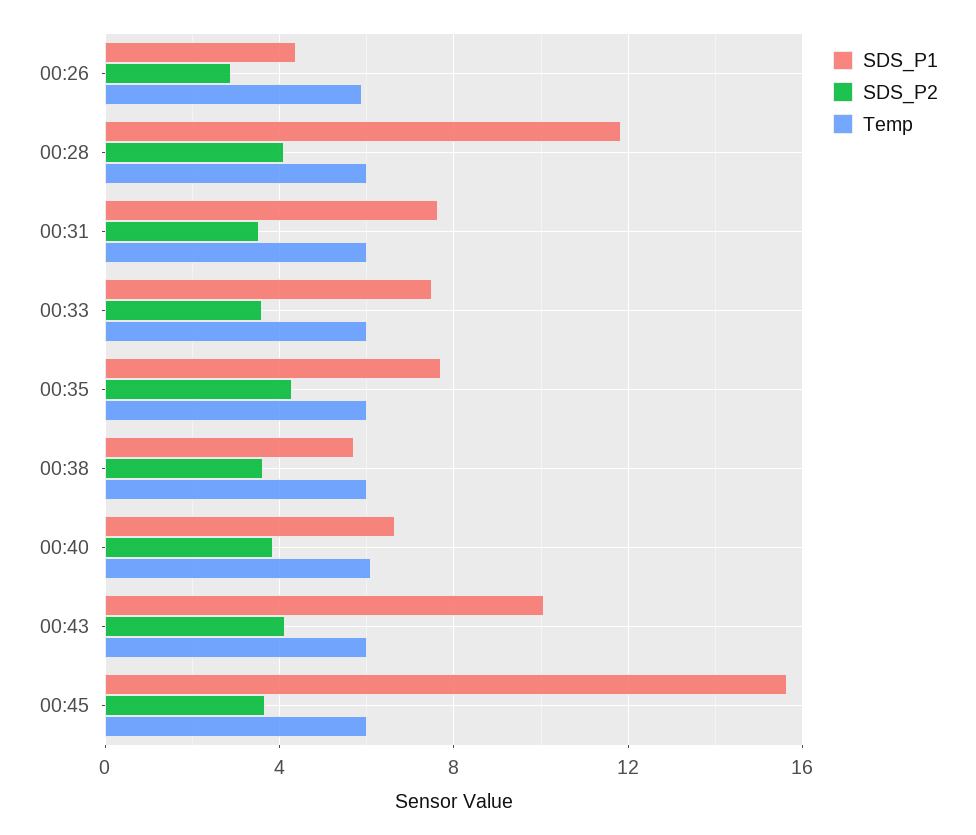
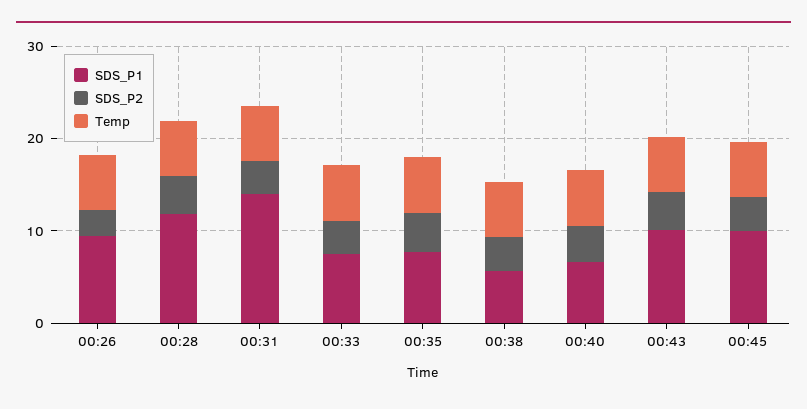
  {
    "SDS_P1": {
-     "00:26": 4.5,
+     "00:26": 10,
      "00:28": 12,
-     "00:31": 7.5,
+     "00:31": 14,
      "00:33": 7.5,
      "00:35": 7.5,
      "00:38": 5.5,
      "00:40": 6.5,
      "00:43": 10,
-     "00:45": 15.5
+     "00:45": 10
    },
    "SDS_P2": {
      "00:26": 3,
      "00:28": 4,
      "00:31": 3.5,
      "00:33": 3.5,
      "00:35": 4.5,
      "00:38": 3.5,
      "00:40": 4,
      "00:43": 4,
      "00:45": 3.5
    },
    "Temp": {
      "00:26": 6,
      "00:28": 6,
      "00:31": 6,
      "00:33": 6,
      "00:35": 6,
      "00:38": 6,
      "00:40": 6,
      "00:43": 6,
      "00:45": 6
    }
  }

